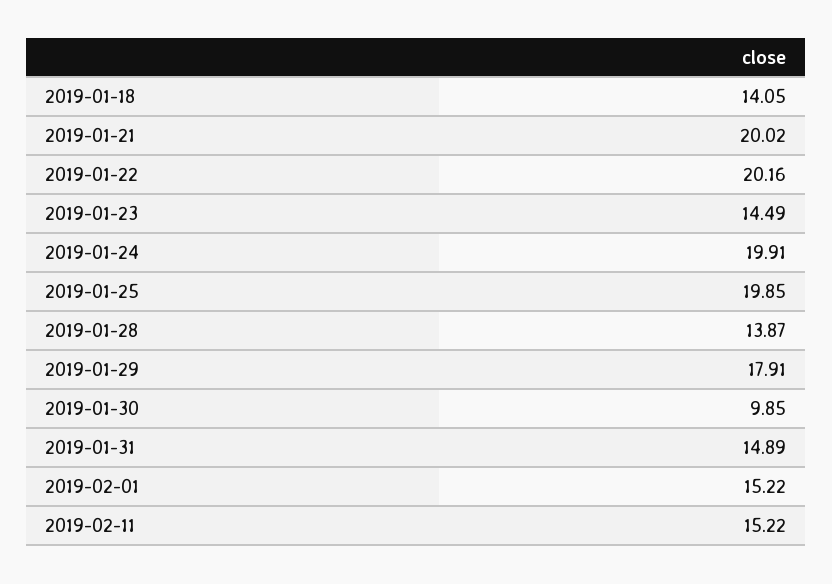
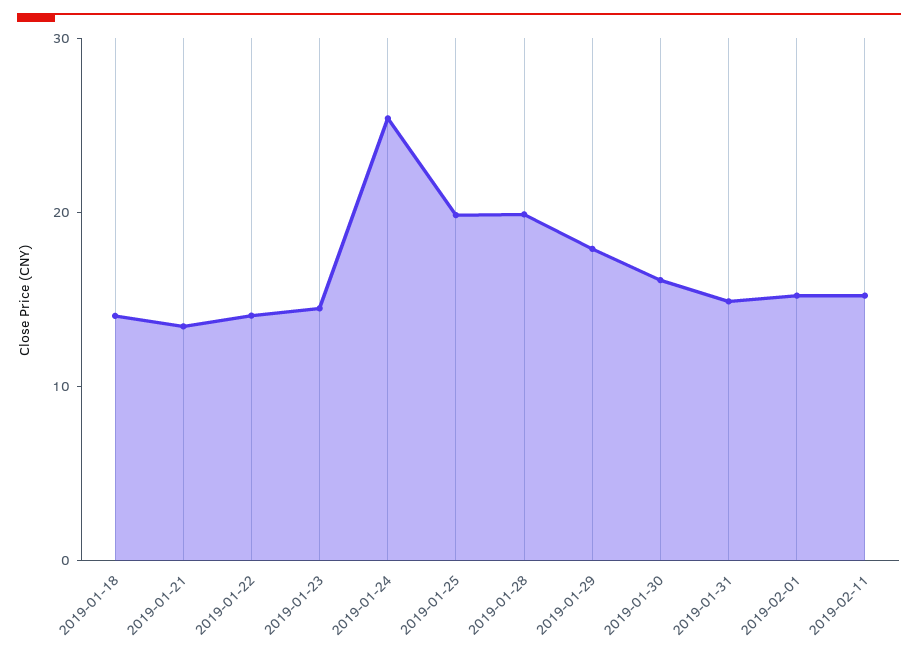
  {
    "2019-01-18": 14.05,
-   "2019-01-21": 20.02,
+   "2019-01-21": 14,
-   "2019-01-22": 20.16,
+   "2019-01-22": 14,
    "2019-01-23": 14.49,
-   "2019-01-24": 19.91,
+   "2019-01-24": 26,
    "2019-01-25": 19.85,
-   "2019-01-28": 13.87,
+   "2019-01-28": 20,
    "2019-01-29": 17.91,
-   "2019-01-30": 9.85,
+   "2019-01-30": 16,
    "2019-01-31": 14.89,
    "2019-02-01": 15.22,
    "2019-02-11": 15.22
  }

